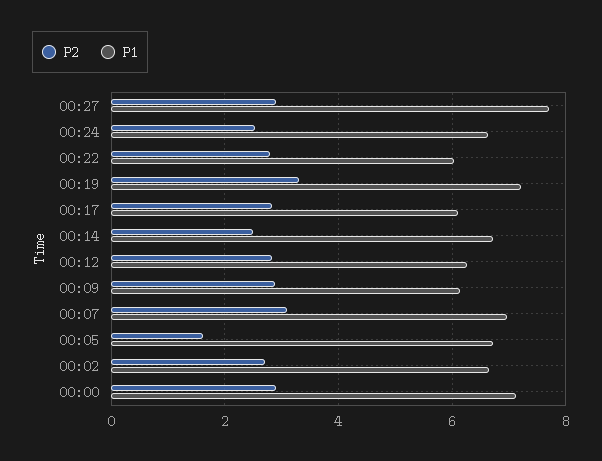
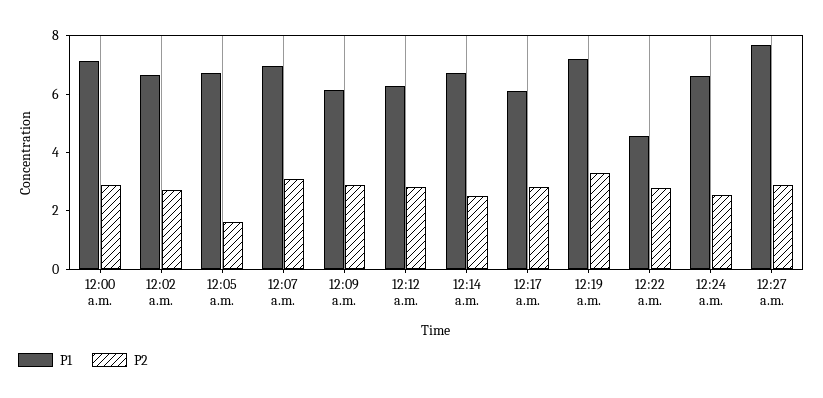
  {
    "P2": {
      "00:27": 3,
      "00:24": 2.6,
      "00:22": 2.8,
      "00:19": 3.4,
      "00:17": 2.8,
      "00:14": 2.6,
      "00:12": 2.8,
      "00:09": 2.8,
      "00:07": 3.2,
      "00:05": 1.6,
      "00:02": 2.8,
      "00:00": 3
    },
    "P1": {
      "00:27": 7.8,
      "00:24": 6.6,
-     "00:22": 6,
+     "00:22": 4.5,
      "00:19": 7.2,
      "00:17": 6.2,
      "00:14": 6.8,
      "00:12": 6.2,
      "00:09": 6.2,
      "00:07": 7,
      "00:05": 6.8,
      "00:02": 6.6,
      "00:00": 7.2
    }
  }

